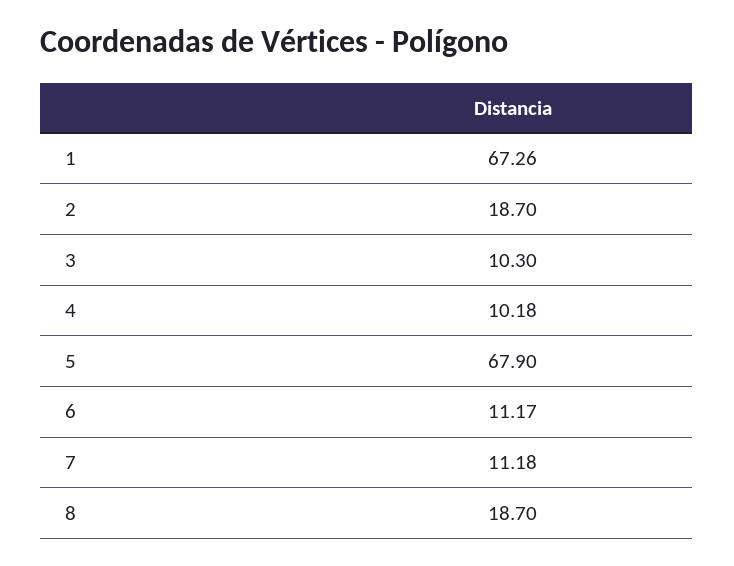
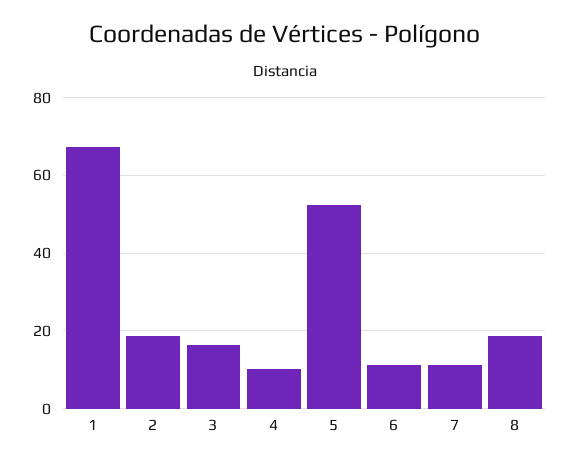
  {
    "1": 67.26,
    "2": 18.7,
-   "3": 10.3,
+   "3": 16,
    "4": 10.18,
-   "5": 67.9,
+   "5": 52,
    "6": 11.17,
    "7": 11.18,
    "8": 18.7
  }

